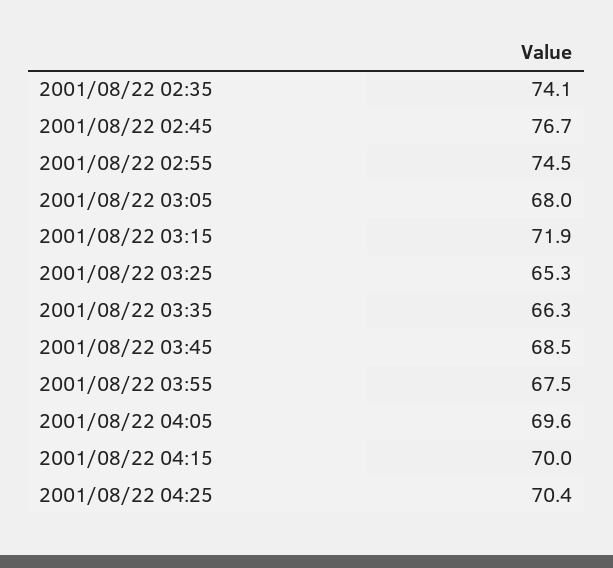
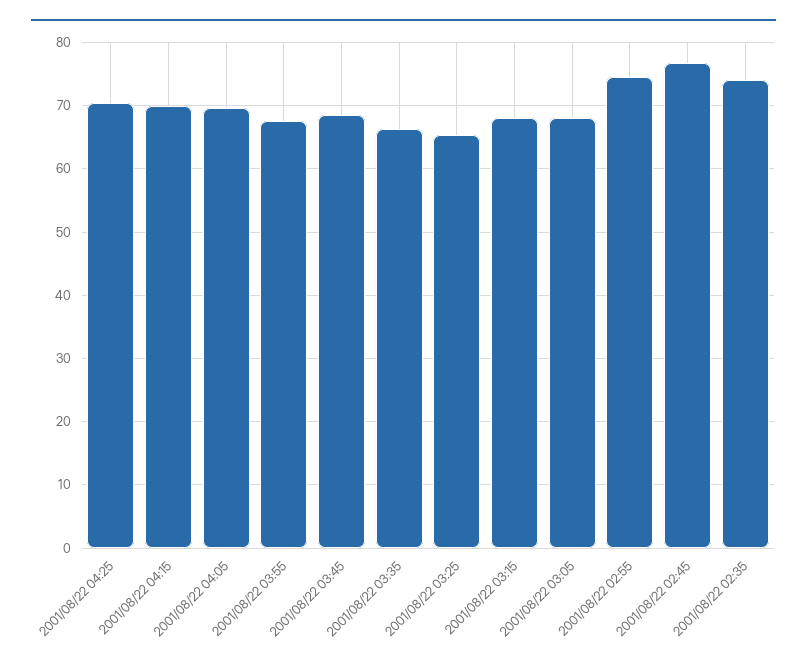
  {
    "2001/08/22 02:35": 74.1,
    "2001/08/22 02:45": 76.7,
    "2001/08/22 02:55": 74.5,
    "2001/08/22 03:05": 68,
-   "2001/08/22 03:15": 71.9,
+   "2001/08/22 03:15": 68,
    "2001/08/22 03:25": 65.3,
    "2001/08/22 03:35": 66.3,
    "2001/08/22 03:45": 68.5,
    "2001/08/22 03:55": 67.5,
    "2001/08/22 04:05": 69.6,
    "2001/08/22 04:15": 70,
    "2001/08/22 04:25": 70.4
  }

